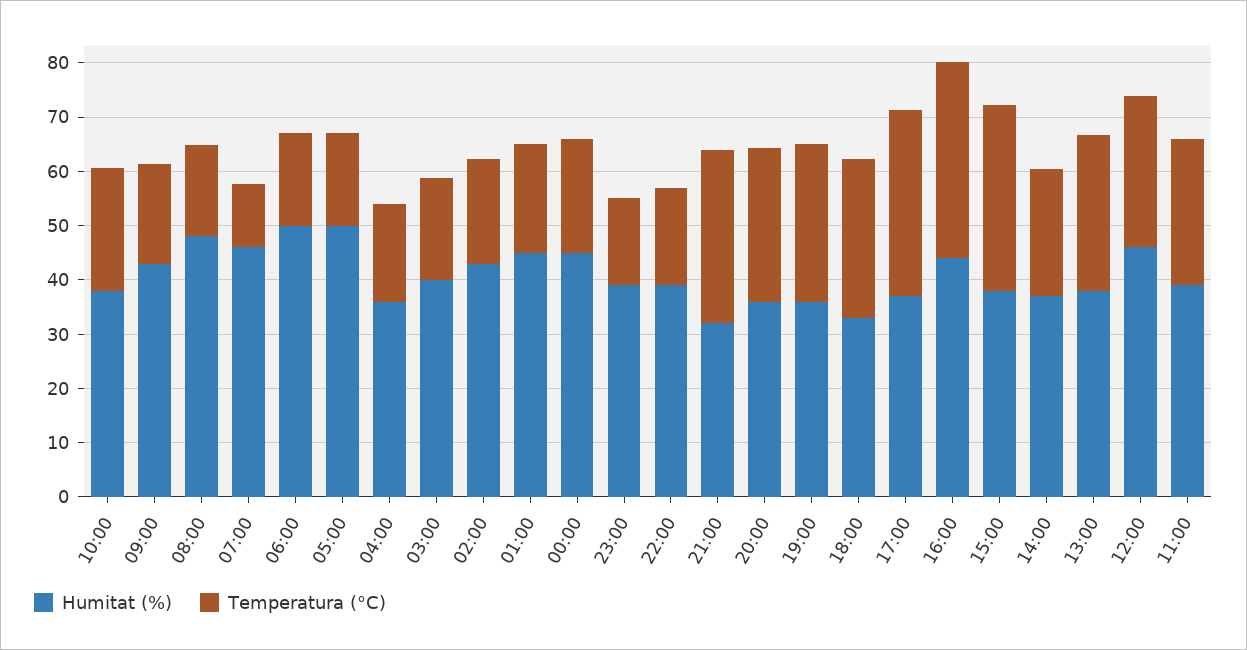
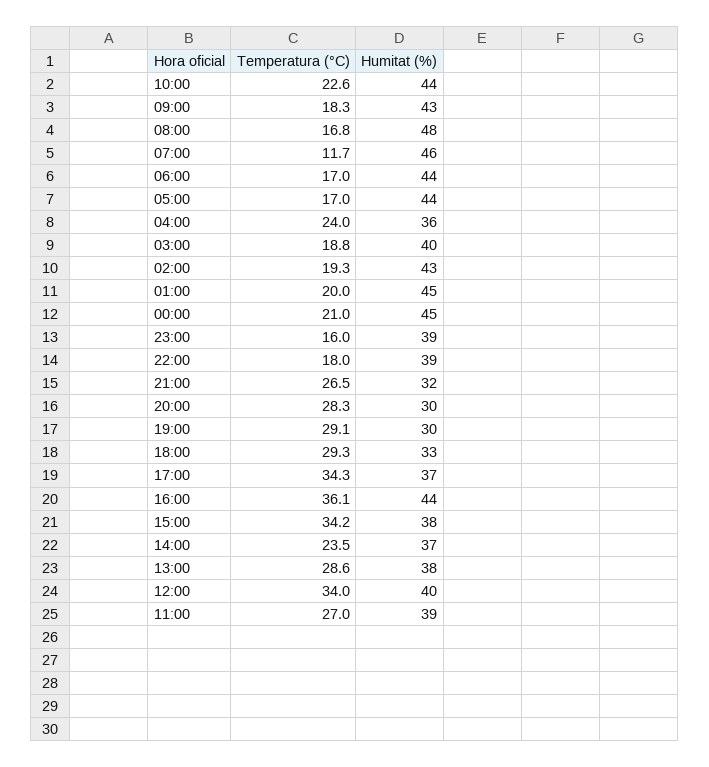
  {
    "Humitat (%)": {
-     "10:00": 38,
+     "10:00": 44,
      "09:00": 43,
      "08:00": 48,
      "07:00": 46,
-     "06:00": 50,
+     "06:00": 44,
-     "05:00": 50,
+     "05:00": 44,
      "04:00": 36,
      "03:00": 40,
      "02:00": 43,
      "01:00": 45,
      "00:00": 45,
      "23:00": 39,
      "22:00": 39,
      "21:00": 32,
-     "20:00": 36,
+     "20:00": 30,
-     "19:00": 36,
+     "19:00": 30,
      "18:00": 33,
      "17:00": 37,
      "16:00": 44,
      "15:00": 38,
      "14:00": 37,
      "13:00": 38,
-     "12:00": 46,
+     "12:00": 40,
      "11:00": 39
    },
    "Temperatura (°C)": {
      "10:00": 22.6,
      "09:00": 18.3,
      "08:00": 16.8,
      "07:00": 11.7,
      "06:00": 17,
      "05:00": 17,
-     "04:00": 18,
+     "04:00": 24,
      "03:00": 18.8,
      "02:00": 19.3,
      "01:00": 20,
      "00:00": 21,
      "23:00": 16,
      "22:00": 18,
-     "21:00": 32,
+     "21:00": 26.5,
      "20:00": 28.3,
      "19:00": 29.1,
      "18:00": 29.3,
      "17:00": 34.3,
      "16:00": 36.1,
      "15:00": 34.2,
      "14:00": 23.5,
      "13:00": 28.6,
-     "12:00": 28,
+     "12:00": 34,
      "11:00": 27
    }
  }

